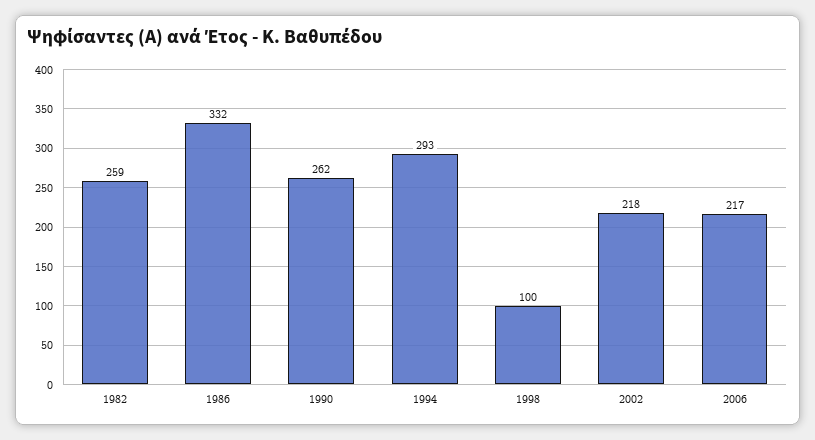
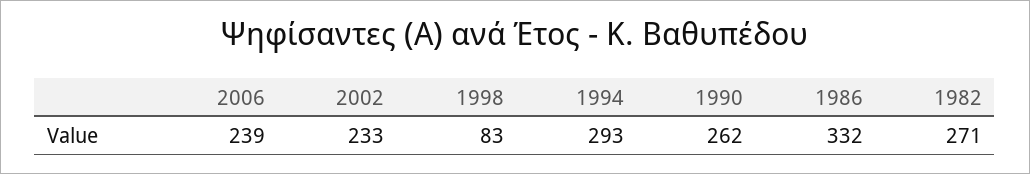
  {
-   "1982": 259,
+   "1982": 271,
    "1986": 332,
    "1990": 262,
    "1994": 293,
-   "1998": 100,
+   "1998": 83,
-   "2002": 218,
+   "2002": 233,
-   "2006": 217
+   "2006": 239
  }

